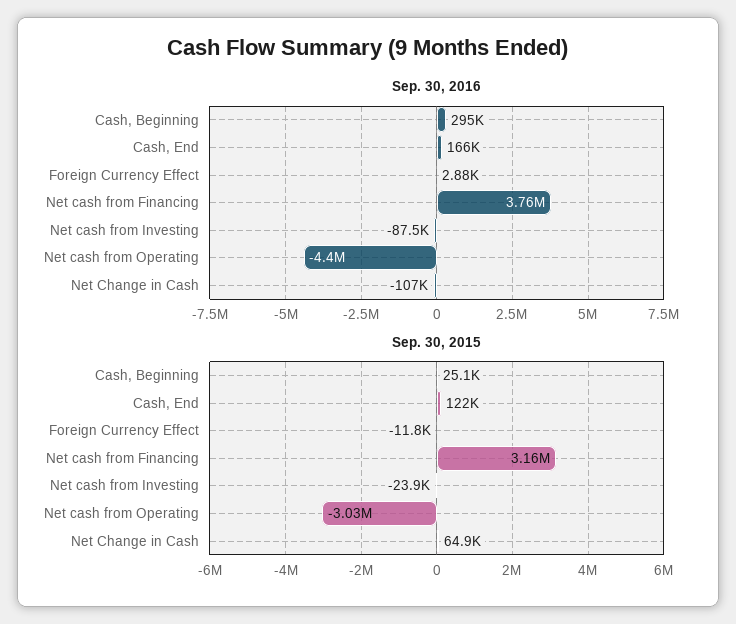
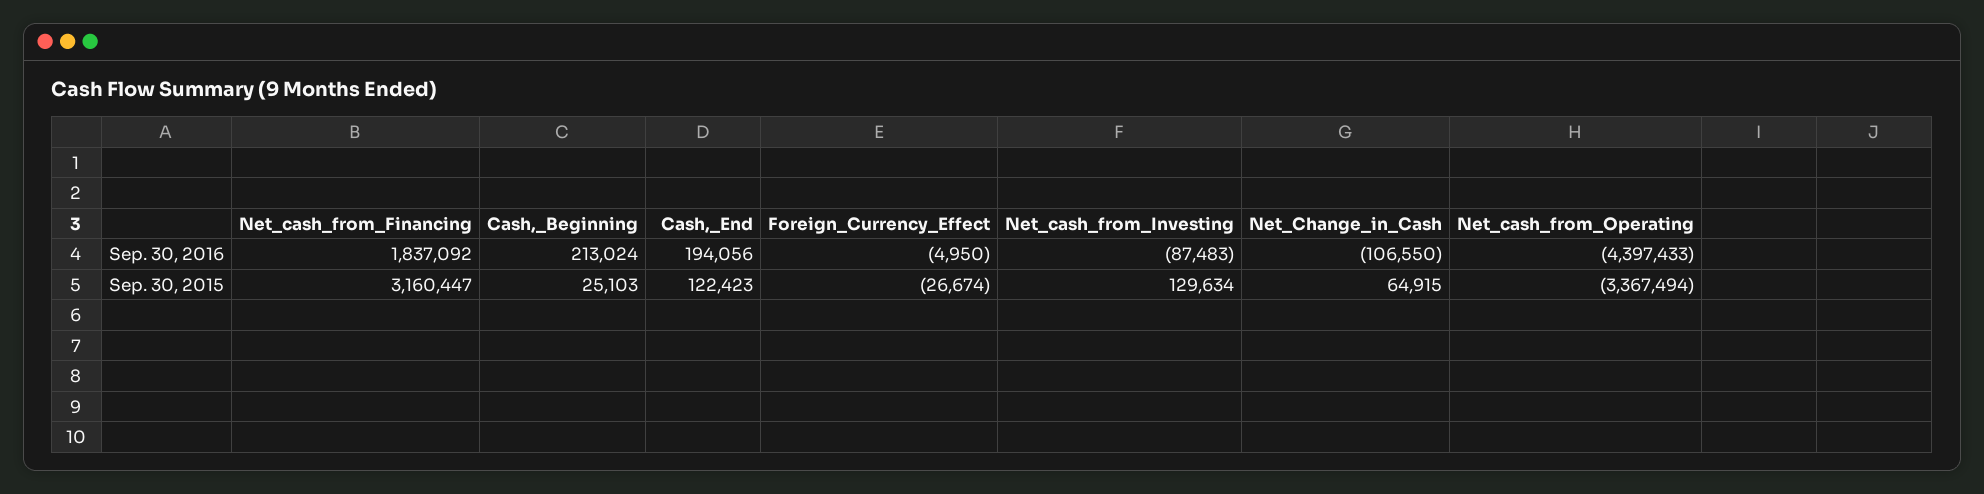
  {
    "Sep. 30, 2016": {
-     "Cash, Beginning": 295000,
+     "Cash, Beginning": 213024,
-     "Cash, End": 166000,
+     "Cash, End": 194056,
-     "Foreign Currency Effect": 2880,
+     "Foreign Currency Effect": -4950,
-     "Net cash from Financing": 3760000,
+     "Net cash from Financing": 1837092,
      "Net cash from Investing": -87483,
      "Net cash from Operating": -4397433,
      "Net Change in Cash": -106550
    },
    "Sep. 30, 2015": {
      "Cash, Beginning": 25103,
      "Cash, End": 122423,
-     "Foreign Currency Effect": -11800,
+     "Foreign Currency Effect": -26674,
      "Net cash from Financing": 3160447,
-     "Net cash from Investing": -23900,
+     "Net cash from Investing": 129634,
-     "Net cash from Operating": -3030000,
+     "Net cash from Operating": -3367494,
      "Net Change in Cash": 64915
    }
  }

